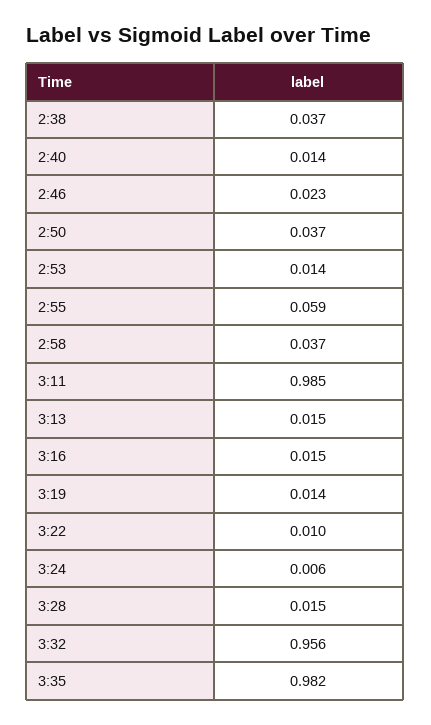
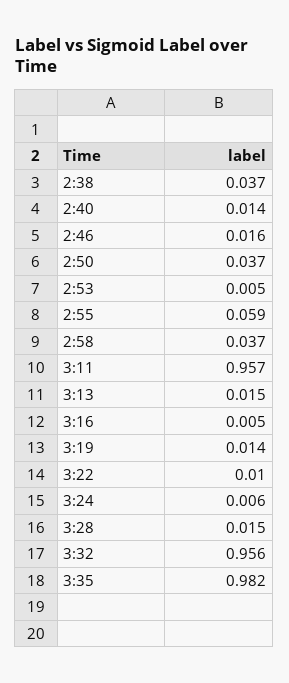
  {
    "2:38": 0.037,
    "2:40": 0.014,
-   "2:46": 0.023,
+   "2:46": 0.016,
    "2:50": 0.037,
-   "2:53": 0.014,
+   "2:53": 0.005,
    "2:55": 0.059,
    "2:58": 0.037,
-   "3:11": 0.985,
+   "3:11": 0.957,
    "3:13": 0.015,
-   "3:16": 0.015,
+   "3:16": 0.005,
    "3:19": 0.014,
    "3:22": 0.01,
    "3:24": 0.006,
    "3:28": 0.015,
    "3:32": 0.956,
    "3:35": 0.982
  }

